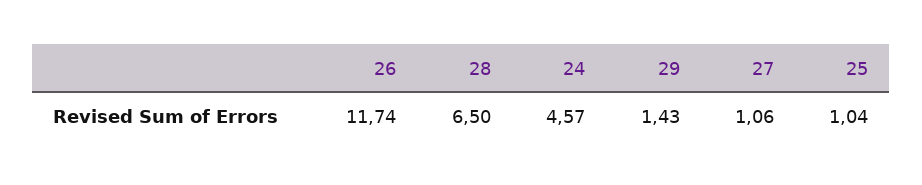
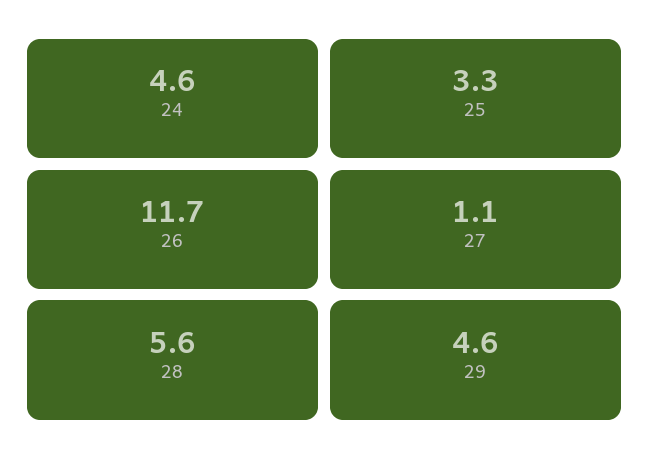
  {
    "26": 11.74,
-   "28": 6.5,
+   "28": 5.6,
    "24": 4.57,
-   "29": 1.43,
+   "29": 4.6,
    "27": 1.06,
-   "25": 1.04
+   "25": 3.3
  }

